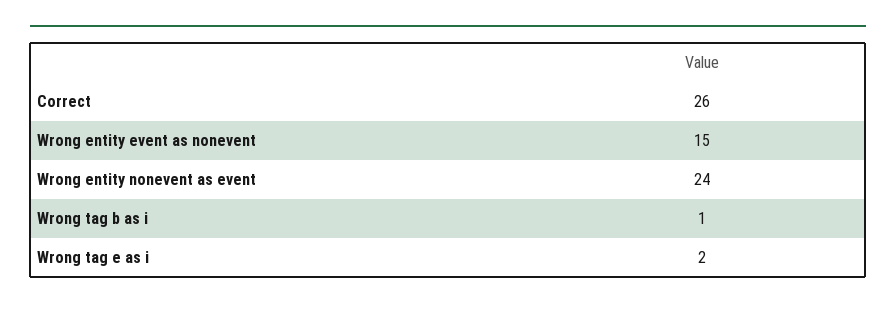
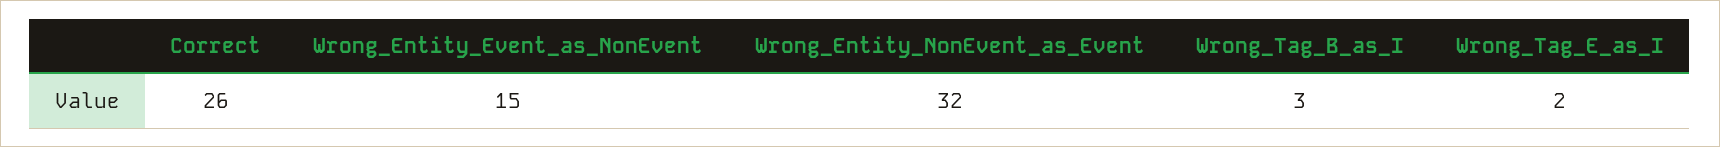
  {
    "Correct": 26,
    "Wrong entity event as nonevent": 15,
-   "Wrong entity nonevent as event": 24,
+   "Wrong entity nonevent as event": 32,
-   "Wrong tag b as i": 1,
+   "Wrong tag b as i": 3,
    "Wrong tag e as i": 2
  }

